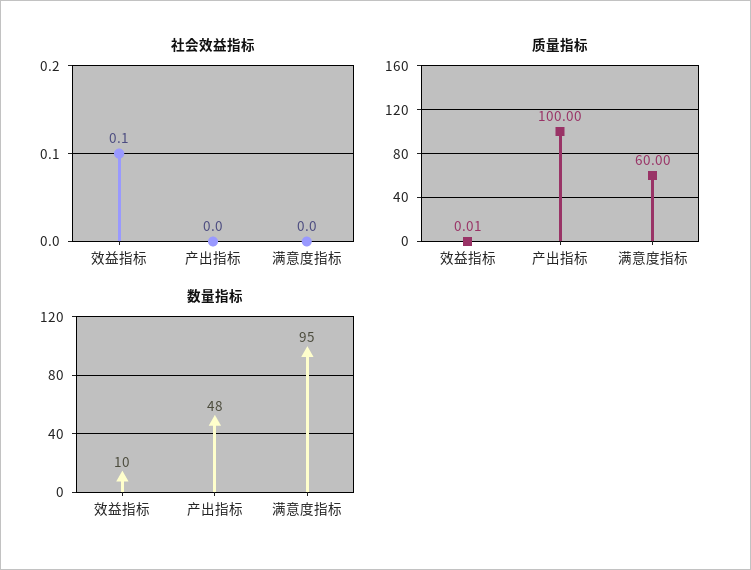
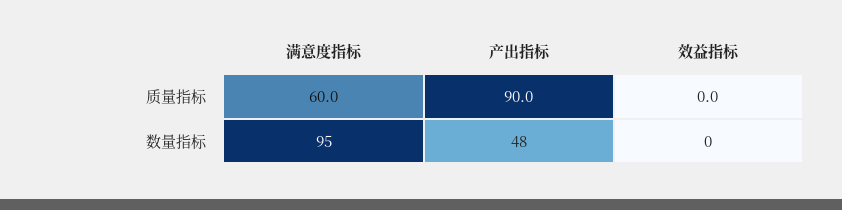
  {
-   "社会效益指标": {
-     "效益指标": 0.1,
-     "产出指标": 0,
-     "满意度指标": 0
-   },
    "质量指标": {
      "效益指标": 0.01,
-     "产出指标": 100,
+     "产出指标": 90,
      "满意度指标": 60
    },
    "数量指标": {
-     "效益指标": 10,
+     "效益指标": 0,
      "产出指标": 48,
      "满意度指标": 95
    }
  }

